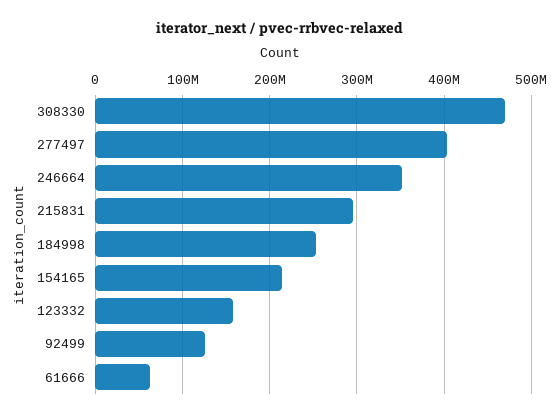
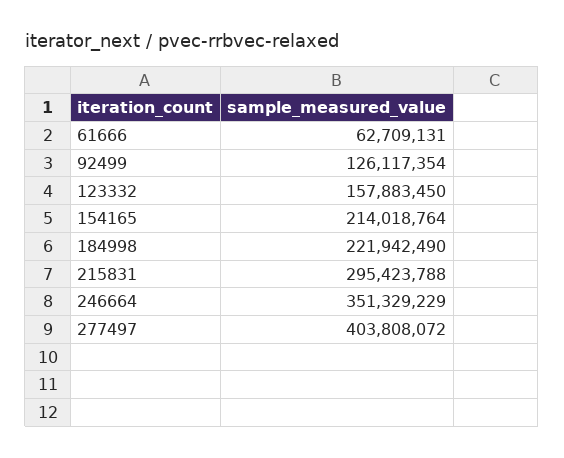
  {
-   "308330": 470000000,
    "277497": 403808072,
    "246664": 351329229,
    "215831": 295423788,
-   "184998": 250000000,
+   "184998": 221942490,
    "154165": 214018764,
    "123332": 157883450,
    "92499": 126117354,
    "61666": 62709131
  }

